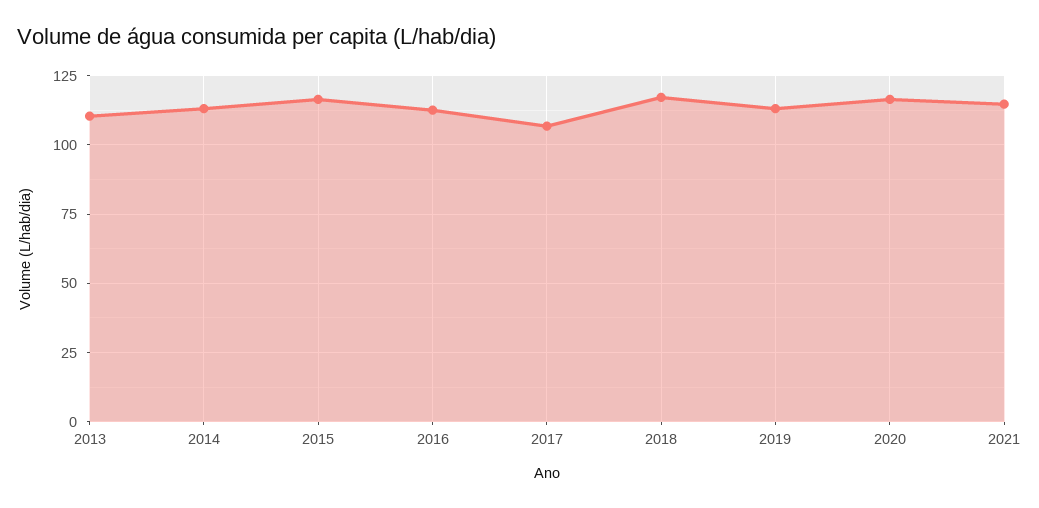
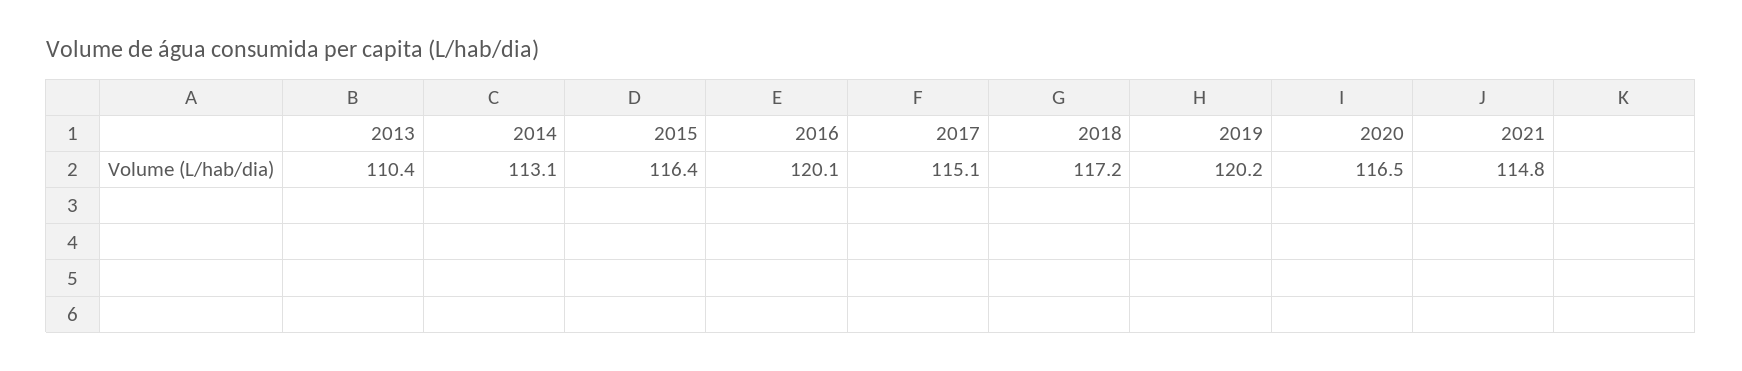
  {
    "2013": 110.4,
    "2014": 113.1,
    "2015": 116.4,
-   "2016": 112.5,
+   "2016": 120.1,
-   "2017": 107.5,
+   "2017": 115.1,
    "2018": 117.2,
-   "2019": 112.5,
+   "2019": 120.2,
    "2020": 116.5,
    "2021": 114.8
  }

